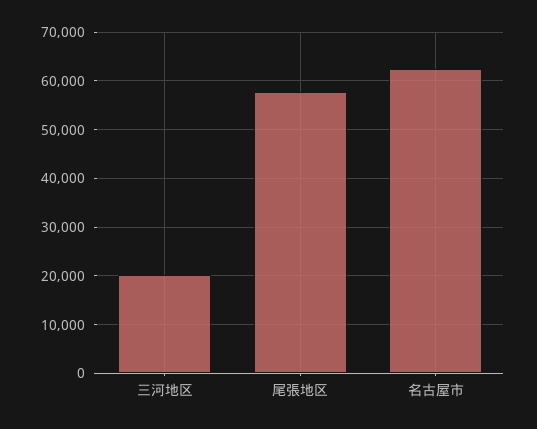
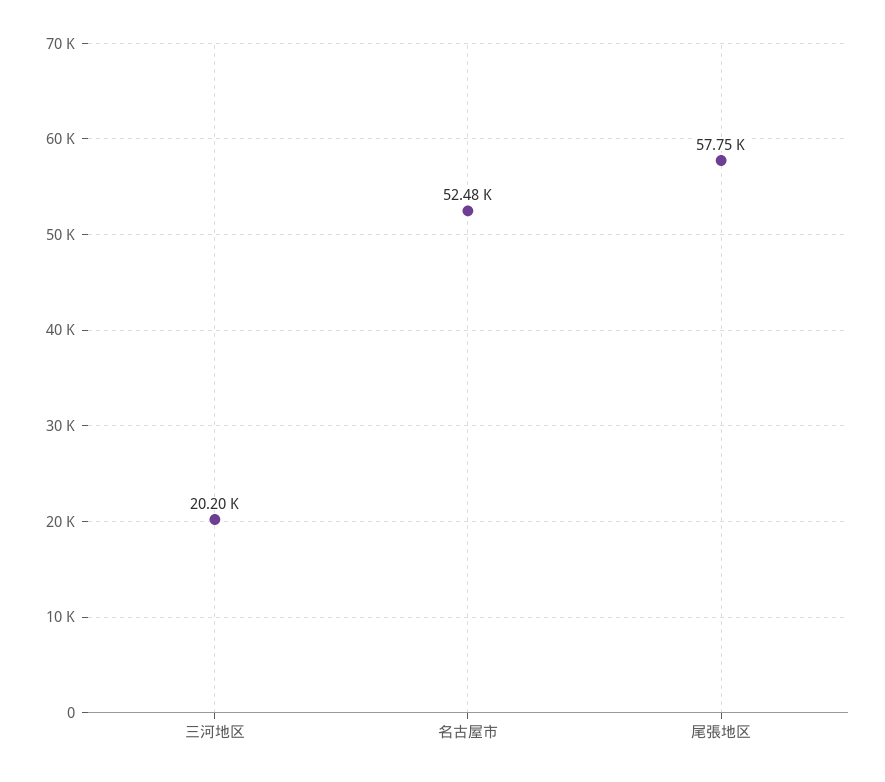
  {
    "三河地区": 20200,
    "尾張地区": 57750,
-   "名古屋市": 62000
+   "名古屋市": 52480
  }

